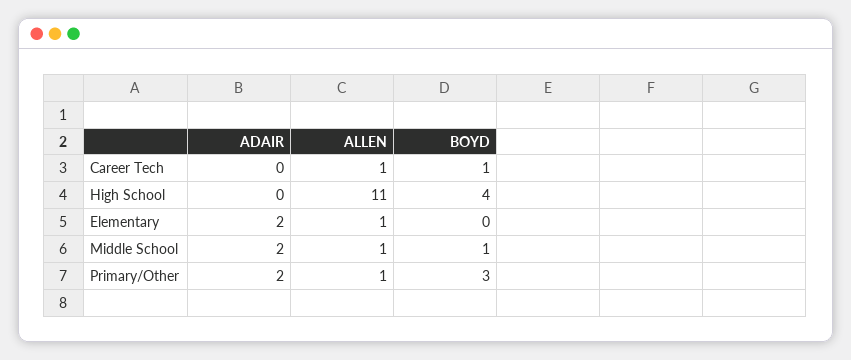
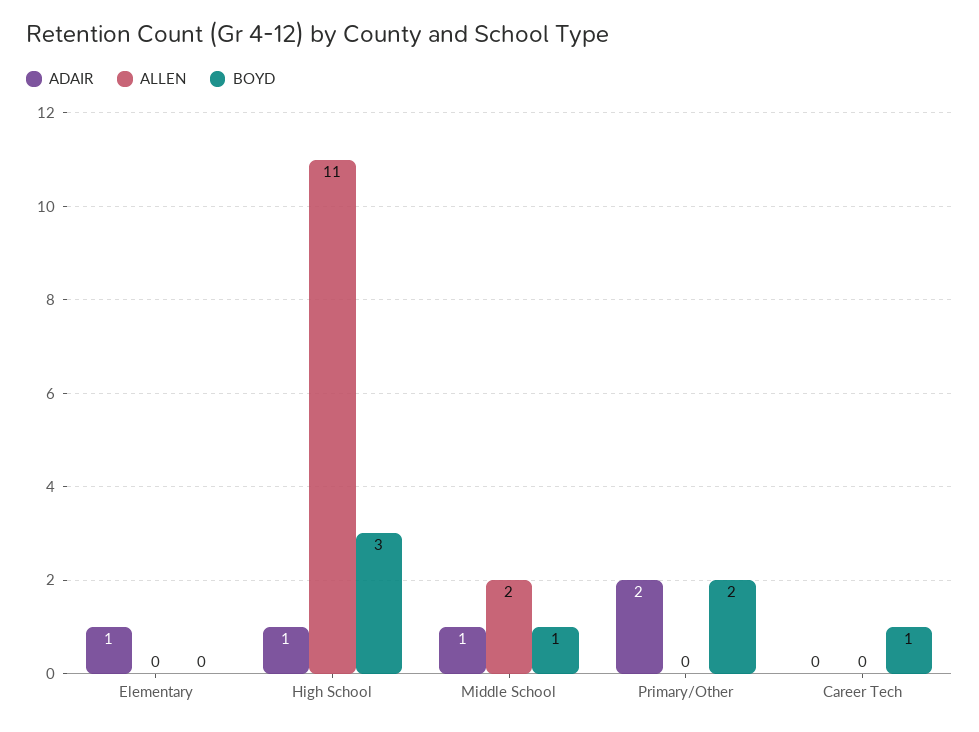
  {
    "ADAIR": {
      "Career Tech": 0,
-     "High School": 0,
+     "High School": 1,
-     "Elementary": 2,
+     "Elementary": 1,
-     "Middle School": 2,
+     "Middle School": 1,
      "Primary/Other": 2
    },
    "ALLEN": {
-     "Career Tech": 1,
+     "Career Tech": 0,
      "High School": 11,
-     "Elementary": 1,
+     "Elementary": 0,
-     "Middle School": 1,
+     "Middle School": 2,
-     "Primary/Other": 1
+     "Primary/Other": 0
    },
    "BOYD": {
      "Career Tech": 1,
-     "High School": 4,
+     "High School": 3,
      "Elementary": 0,
      "Middle School": 1,
-     "Primary/Other": 3
+     "Primary/Other": 2
    }
  }

